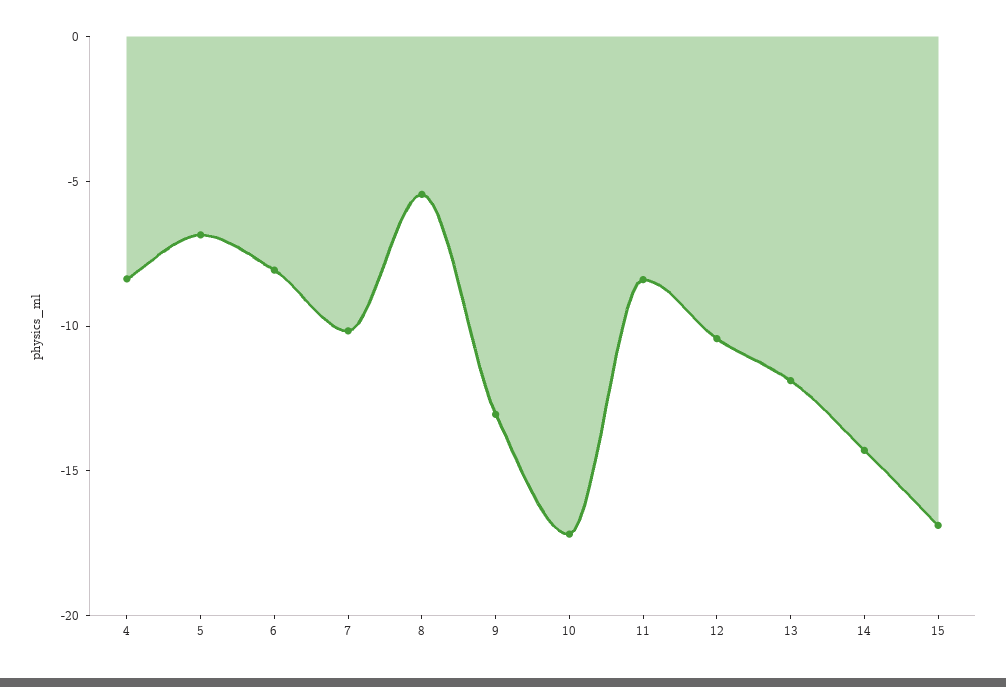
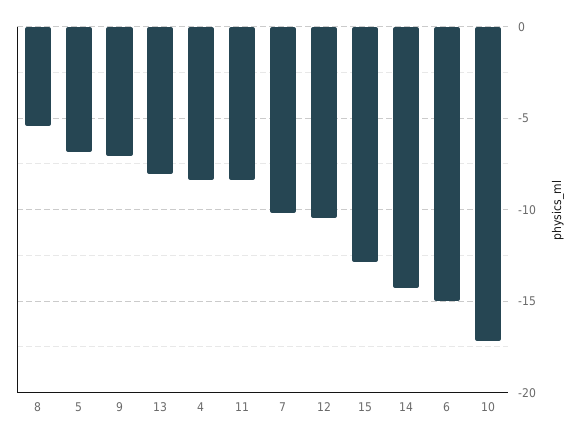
  {
    "4": -8.5,
    "5": -7,
-   "6": -8,
+   "6": -15,
    "7": -10,
    "8": -5.5,
-   "9": -13,
+   "9": -7,
    "10": -17,
    "11": -8.5,
    "12": -10.5,
-   "13": -12,
+   "13": -8,
    "14": -14.5,
-   "15": -17
+   "15": -13
  }

